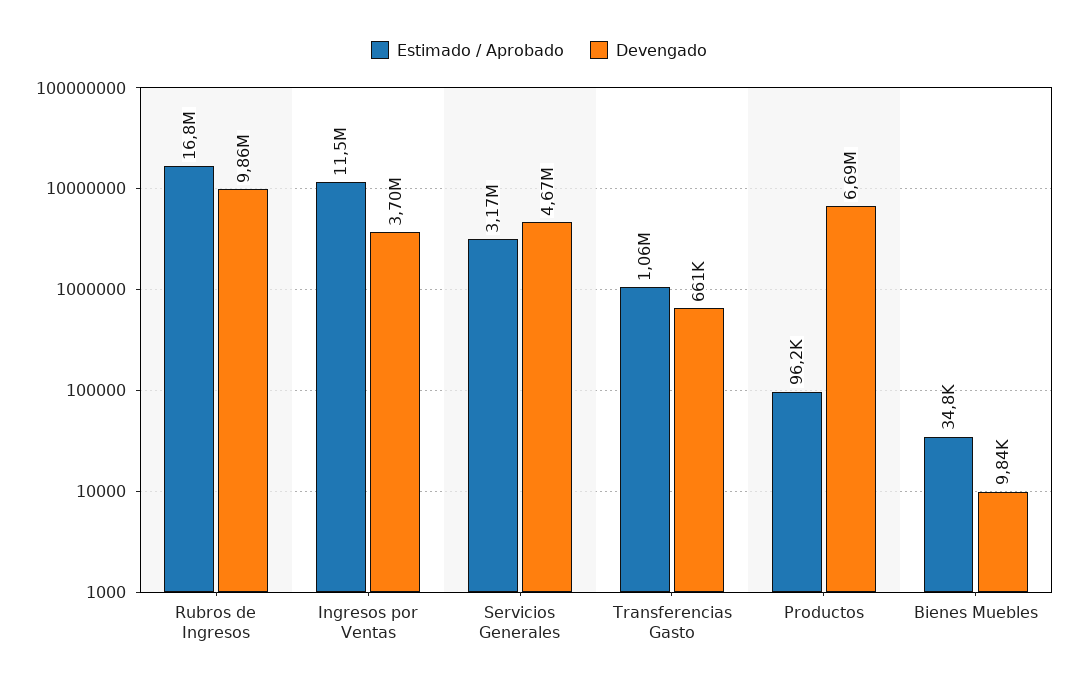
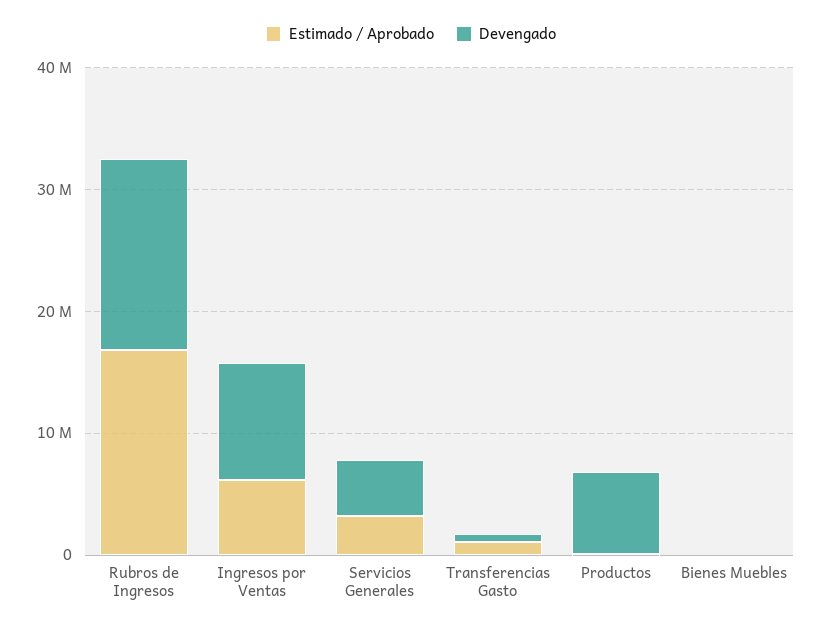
  {
    "Estimado / Aprobado": {
      "Rubros de Ingresos": 16800000,
-     "Ingresos por Ventas": 11500000,
+     "Ingresos por Ventas": 6000000,
      "Servicios Generales": 3170000,
      "Transferencias Gasto": 1060000,
      "Productos": 96200,
      "Bienes Muebles": 34800
    },
    "Devengado": {
-     "Rubros de Ingresos": 9860000,
+     "Rubros de Ingresos": 16000000,
-     "Ingresos por Ventas": 3700000,
+     "Ingresos por Ventas": 10000000,
      "Servicios Generales": 4670000,
      "Transferencias Gasto": 661000,
      "Productos": 6690000,
      "Bienes Muebles": 9840
    }
  }

